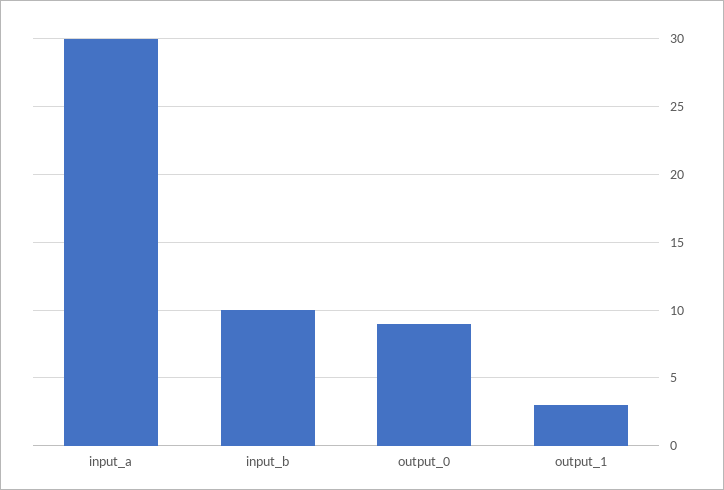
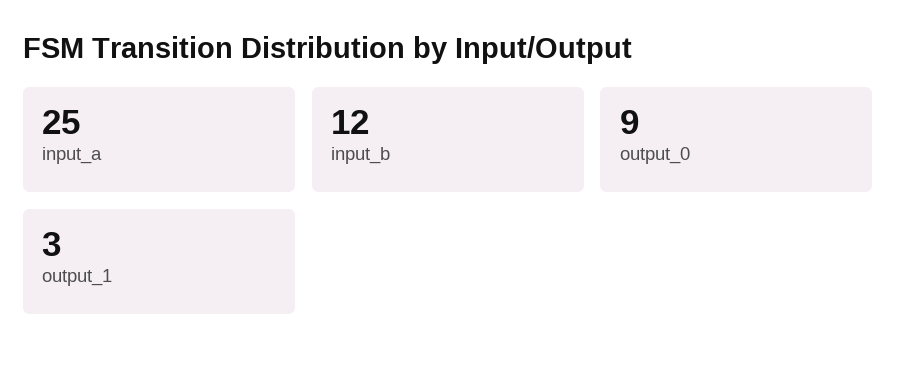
  {
-   "input_a": 30,
+   "input_a": 25,
-   "input_b": 10,
+   "input_b": 12,
    "output_0": 9,
    "output_1": 3
  }

